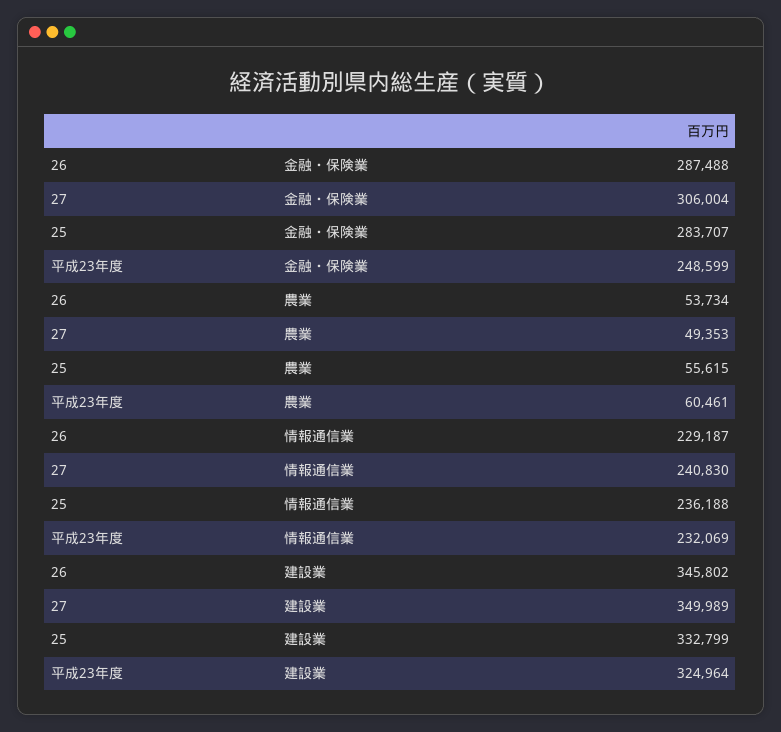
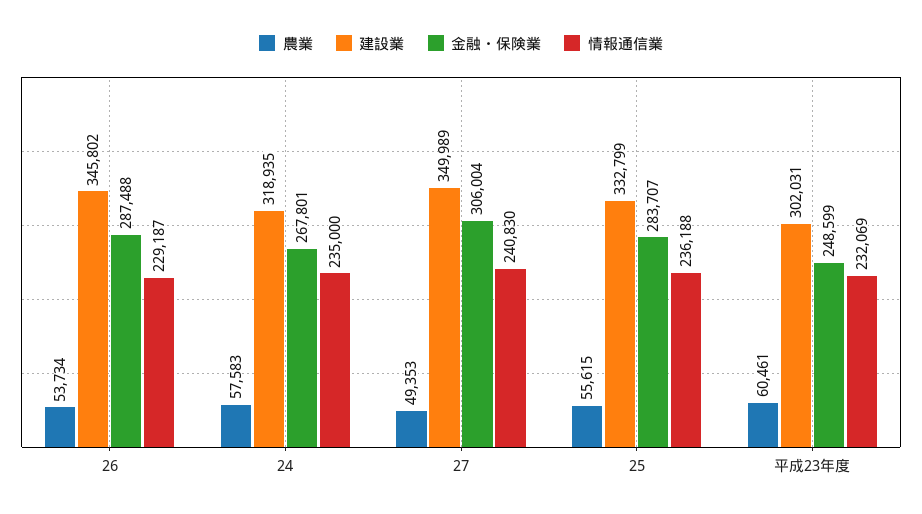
  {
    "金融・保険業": {
      "26": 287488,
      "27": 306004,
      "25": 283707,
-     "平成23年度": 248599
+     "平成23年度": 248599,
+     "24": 267801
    },
    "農業": {
      "26": 53734,
      "27": 49353,
      "25": 55615,
-     "平成23年度": 60461
+     "平成23年度": 60461,
+     "24": 57583
    },
    "情報通信業": {
      "26": 229187,
      "27": 240830,
      "25": 236188,
-     "平成23年度": 232069
+     "平成23年度": 232069,
+     "24": 235000
    },
    "建設業": {
      "26": 345802,
      "27": 349989,
      "25": 332799,
-     "平成23年度": 324964
+     "平成23年度": 302031,
+     "24": 318935
    }
  }

